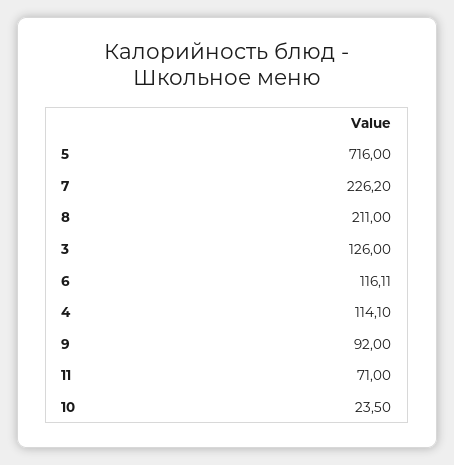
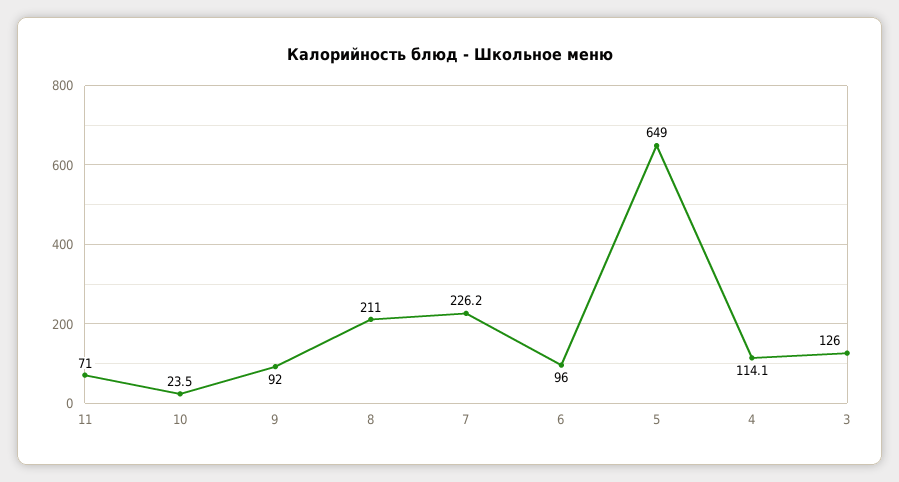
  {
-   "5": 716,
+   "5": 649,
    "7": 226.2,
    "8": 211,
    "3": 126,
-   "6": 116.11,
+   "6": 96,
    "4": 114.1,
    "9": 92,
    "11": 71,
    "10": 23.5
  }

